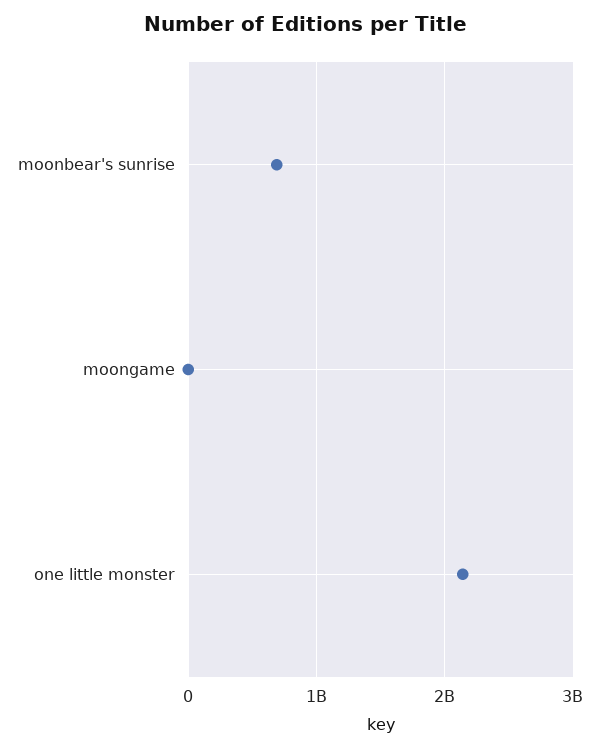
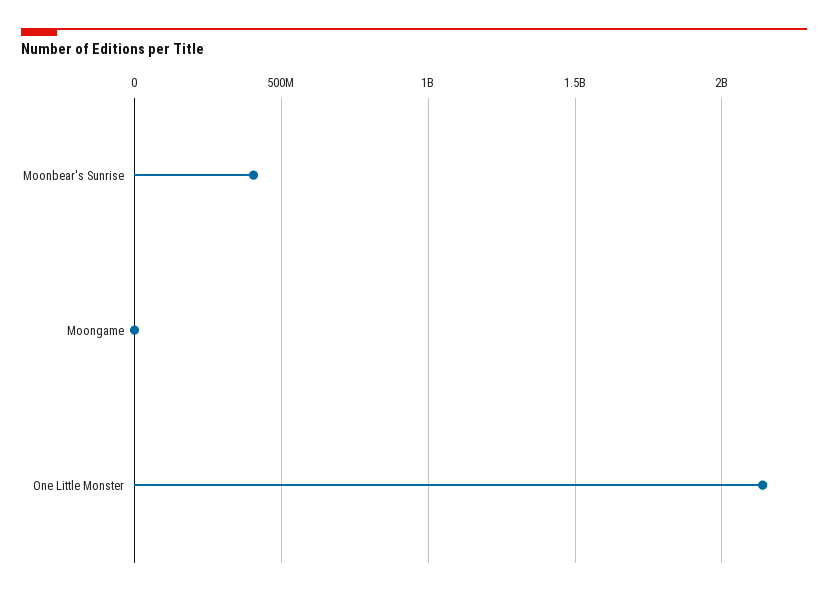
  {
-   "moonbear's sunrise": 700000000,
+   "moonbear's sunrise": 400000000,
    "moongame": 0,
    "one little monster": 2150000000
  }

